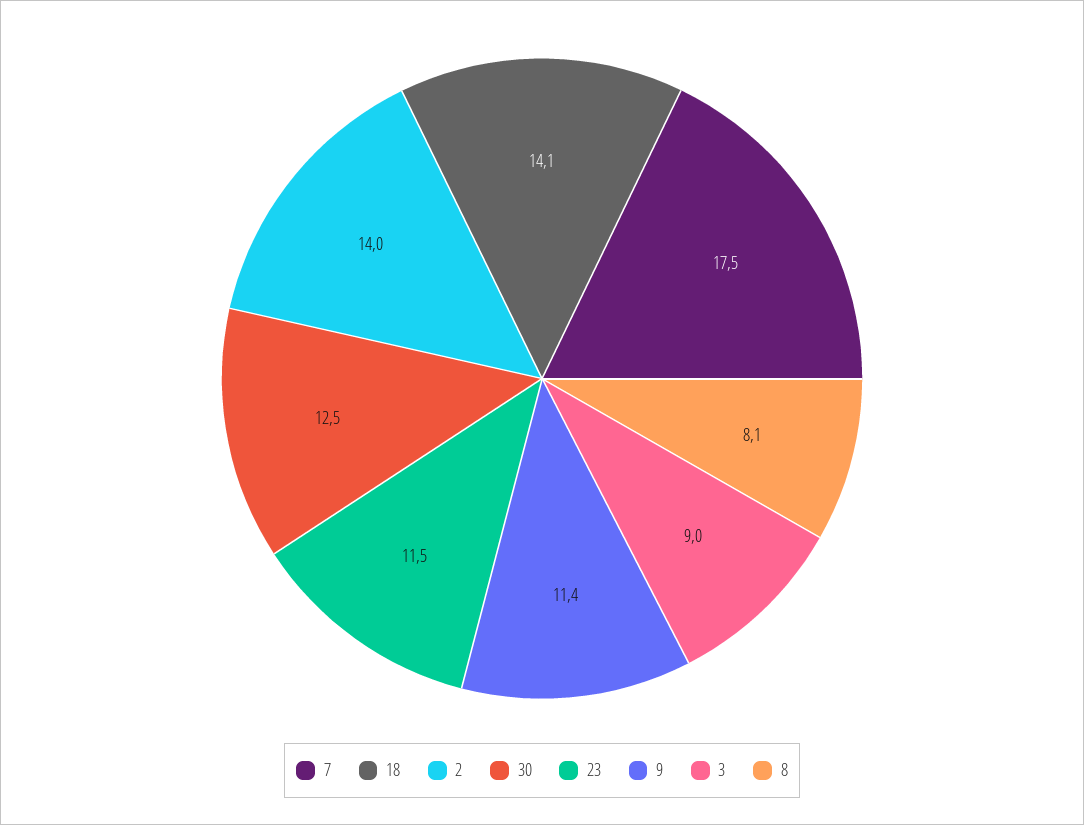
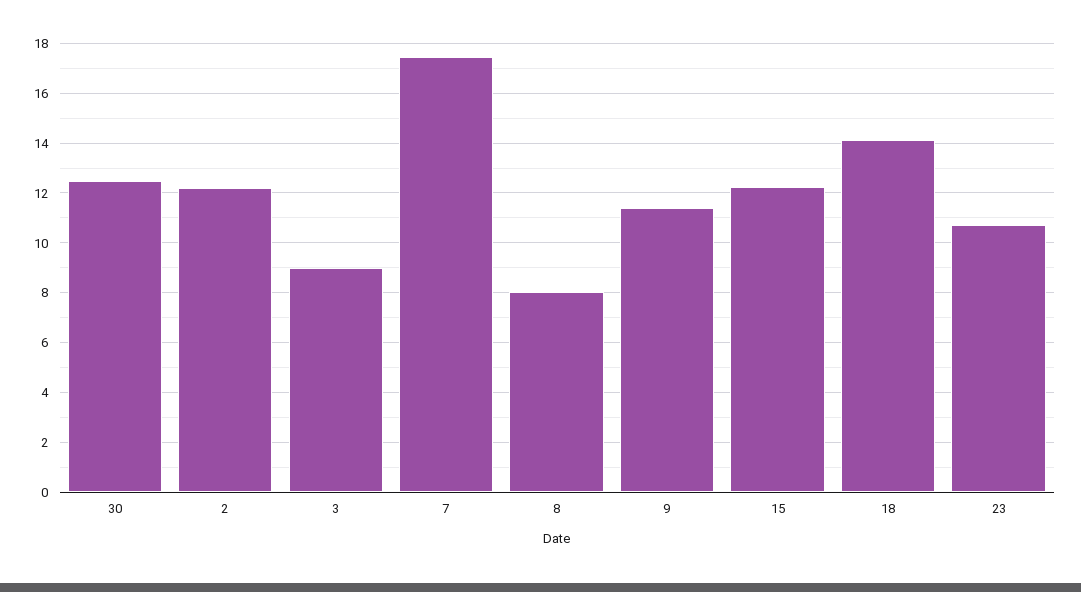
  {
    "7": 17.5,
    "18": 14.1,
-   "2": 14,
+   "2": 12.25,
    "30": 12.5,
-   "23": 11.5,
+   "23": 10.75,
    "9": 11.4,
    "3": 9,
-   "8": 8.1
+   "8": 8.1,
+   "15": 12.25
  }

